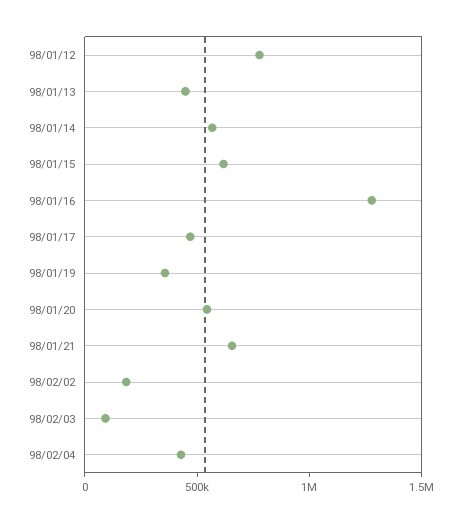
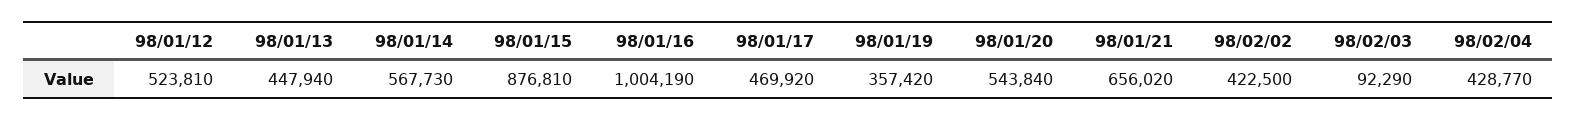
  {
-   "98/01/12": 800000,
+   "98/01/12": 523810,
    "98/01/13": 447940,
    "98/01/14": 567730,
-   "98/01/15": 600000,
+   "98/01/15": 876810,
-   "98/01/16": 1300000,
+   "98/01/16": 1004190,
    "98/01/17": 469920,
    "98/01/19": 357420,
    "98/01/20": 543840,
    "98/01/21": 656020,
-   "98/02/02": 200000,
+   "98/02/02": 422500,
    "98/02/03": 92290,
    "98/02/04": 428770
  }

